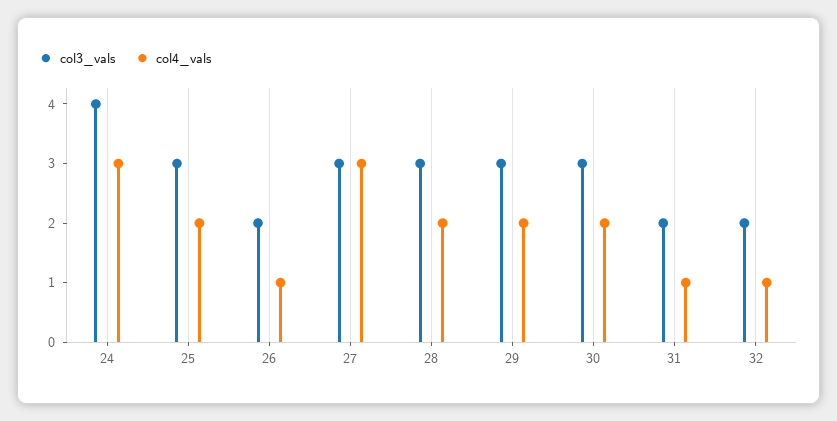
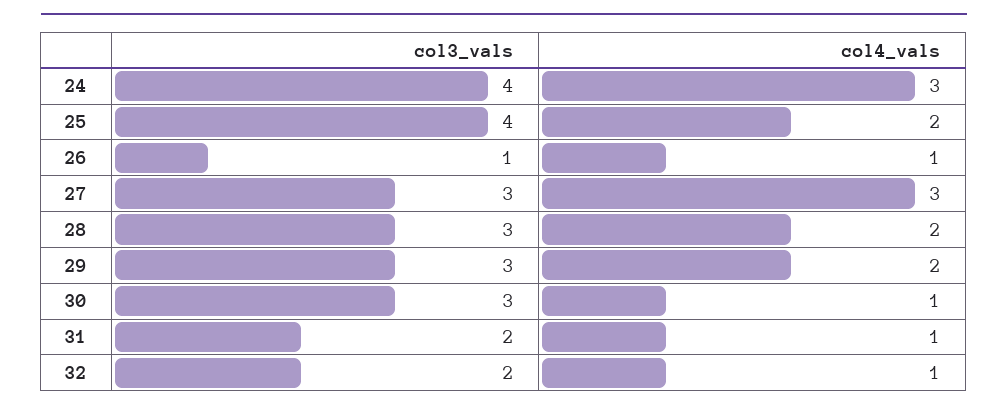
  {
    "col3_vals": {
      "24": 4,
-     "25": 3,
+     "25": 4,
-     "26": 2,
+     "26": 1,
      "27": 3,
      "28": 3,
      "29": 3,
      "30": 3,
      "31": 2,
      "32": 2
    },
    "col4_vals": {
      "24": 3,
      "25": 2,
      "26": 1,
      "27": 3,
      "28": 2,
      "29": 2,
-     "30": 2,
+     "30": 1,
      "31": 1,
      "32": 1
    }
  }

